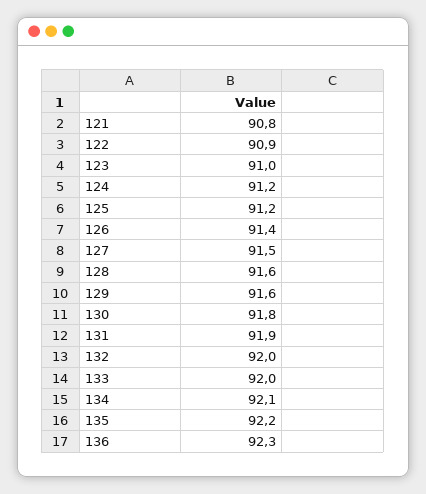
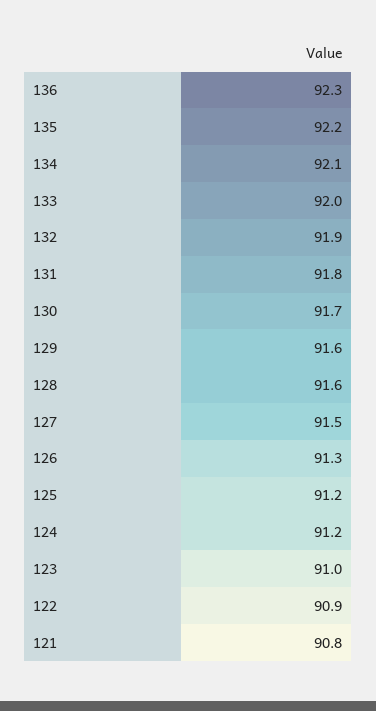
  {
    "121": 90.8,
    "122": 90.9,
    "123": 91,
    "124": 91.2,
    "125": 91.2,
-   "126": 91.4,
+   "126": 91.3,
    "127": 91.5,
    "128": 91.6,
    "129": 91.6,
-   "130": 91.8,
+   "130": 91.7,
-   "131": 91.9,
+   "131": 91.8,
-   "132": 92,
+   "132": 91.9,
    "133": 92,
    "134": 92.1,
    "135": 92.2,
    "136": 92.3
  }

